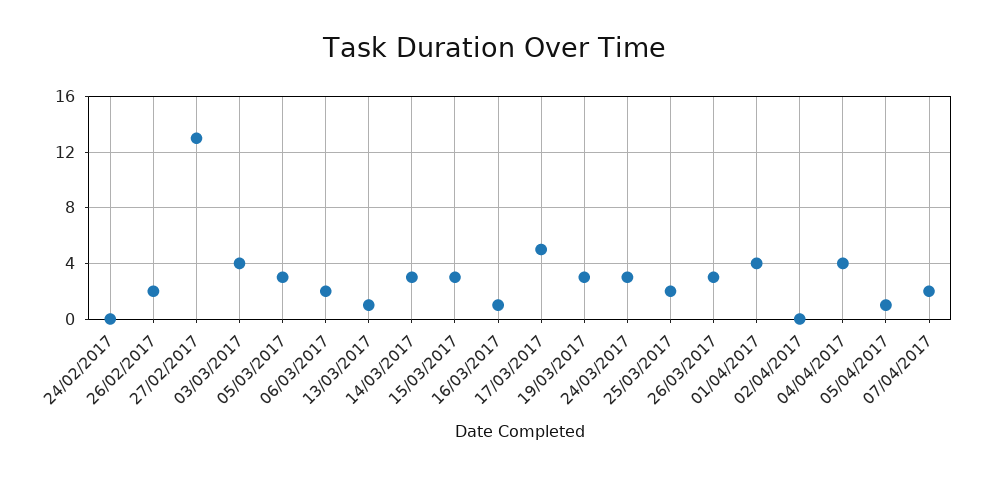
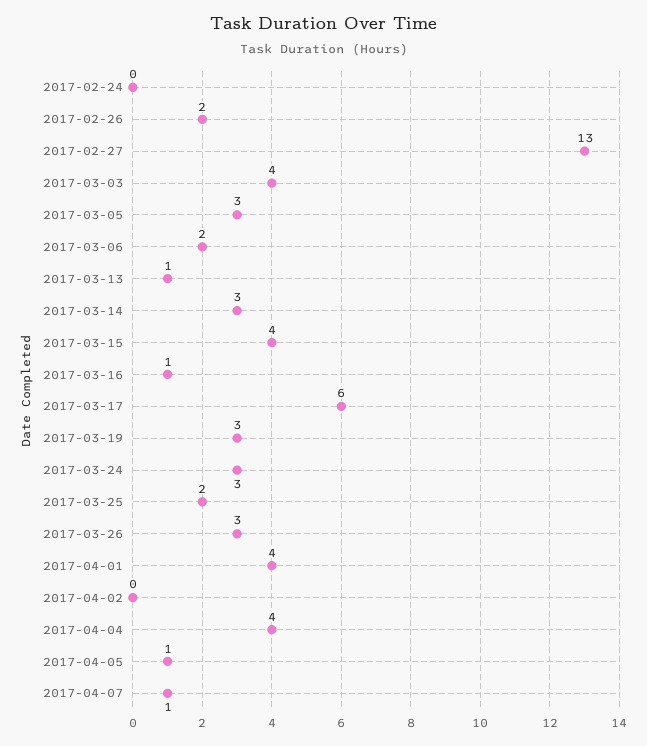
  {
    "24/02/2017": 0,
    "26/02/2017": 2,
    "27/02/2017": 13,
    "03/03/2017": 4,
    "05/03/2017": 3,
    "06/03/2017": 2,
    "13/03/2017": 1,
    "14/03/2017": 3,
-   "15/03/2017": 3,
+   "15/03/2017": 4,
    "16/03/2017": 1,
-   "17/03/2017": 5,
+   "17/03/2017": 6,
    "19/03/2017": 3,
    "24/03/2017": 3,
    "25/03/2017": 2,
    "26/03/2017": 3,
    "01/04/2017": 4,
    "02/04/2017": 0,
    "04/04/2017": 4,
    "05/04/2017": 1,
-   "07/04/2017": 2
+   "07/04/2017": 1
  }

